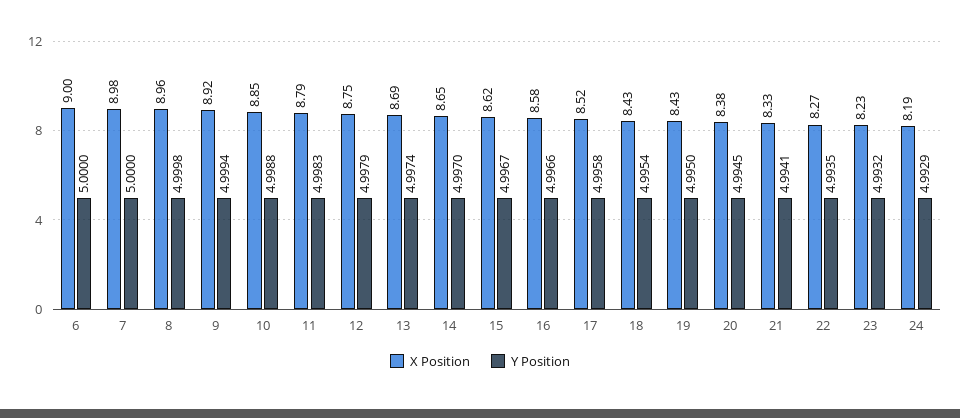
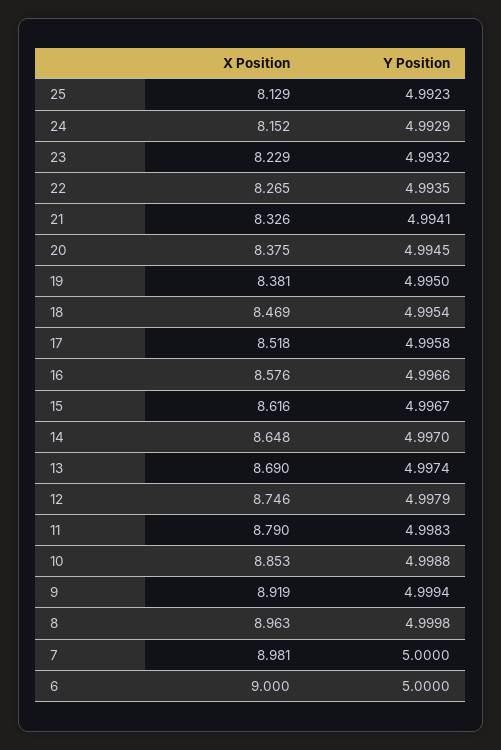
  {
    "X Position": {
      "6": 9,
      "7": 8.981,
      "8": 8.963,
      "9": 8.919,
      "10": 8.853,
      "11": 8.79,
      "12": 8.746,
      "13": 8.69,
      "14": 8.648,
      "15": 8.616,
      "16": 8.576,
      "17": 8.518,
-     "18": 8.43,
+     "18": 8.469,
-     "19": 8.43,
+     "19": 8.381,
      "20": 8.375,
      "21": 8.326,
      "22": 8.265,
      "23": 8.229,
-     "24": 8.19
+     "24": 8.152,
+     "25": 8.129
    },
    "Y Position": {
      "6": 5,
      "7": 5,
      "8": 4.9998,
      "9": 4.9994,
      "10": 4.9988,
      "11": 4.9983,
      "12": 4.9979,
      "13": 4.9974,
      "14": 4.997,
      "15": 4.9967,
      "16": 4.9966,
      "17": 4.9958,
      "18": 4.9954,
      "19": 4.995,
      "20": 4.9945,
      "21": 4.9941,
      "22": 4.9935,
      "23": 4.9932,
-     "24": 4.9929
+     "24": 4.9929,
+     "25": 4.9923
    }
  }

